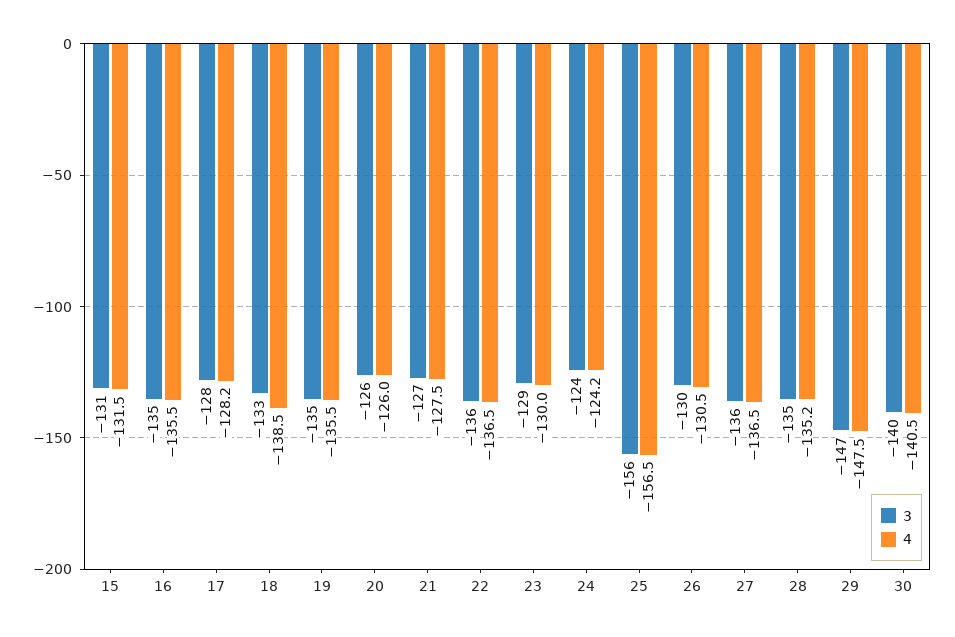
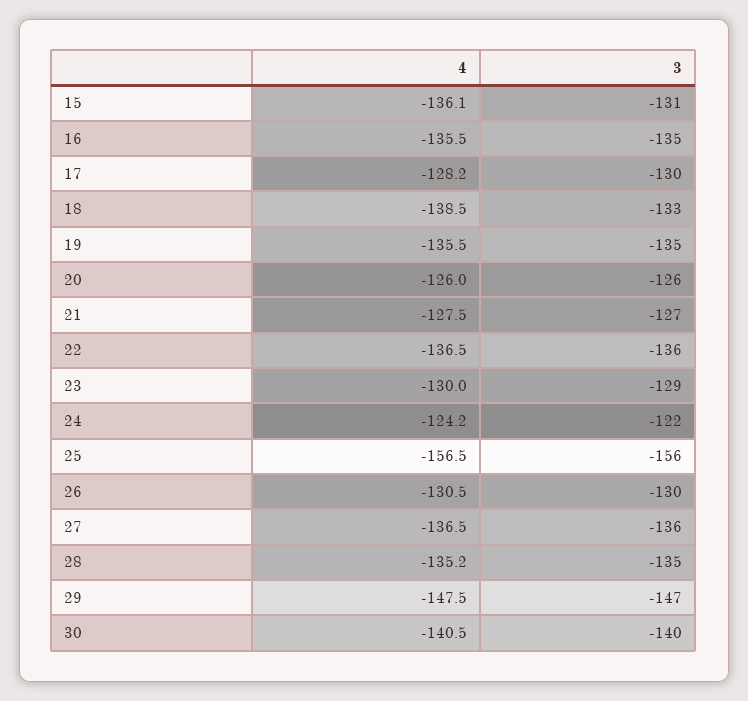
  {
    "3": {
      "15": -131,
      "16": -135,
-     "17": -128,
+     "17": -130,
      "18": -133,
      "19": -135,
      "20": -126,
      "21": -127,
      "22": -136,
      "23": -129,
-     "24": -124,
+     "24": -122,
      "25": -156,
      "26": -130,
      "27": -136,
      "28": -135,
      "29": -147,
      "30": -140
    },
    "4": {
-     "15": -131.5,
+     "15": -136.1,
      "16": -135.5,
      "17": -128.2,
      "18": -138.5,
      "19": -135.5,
      "20": -126,
      "21": -127.5,
      "22": -136.5,
      "23": -130,
      "24": -124.2,
      "25": -156.5,
      "26": -130.5,
      "27": -136.5,
      "28": -135.2,
      "29": -147.5,
      "30": -140.5
    }
  }

